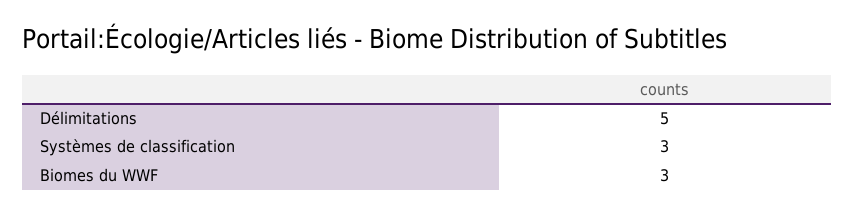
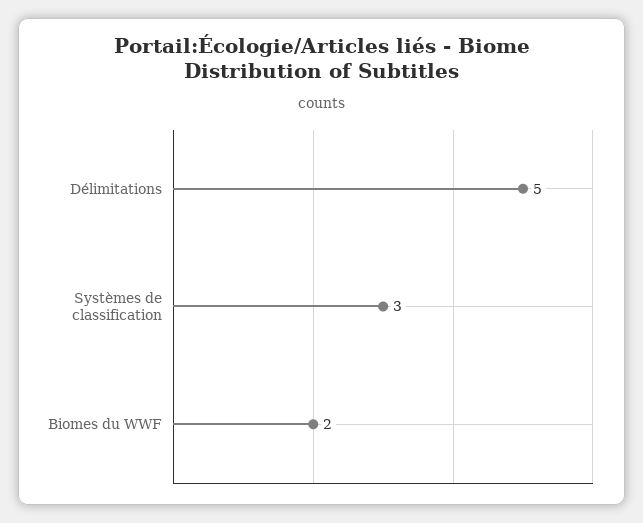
  {
    "Délimitations": 5,
    "Systèmes de classification": 3,
-   "Biomes du WWF": 3
+   "Biomes du WWF": 2
  }

